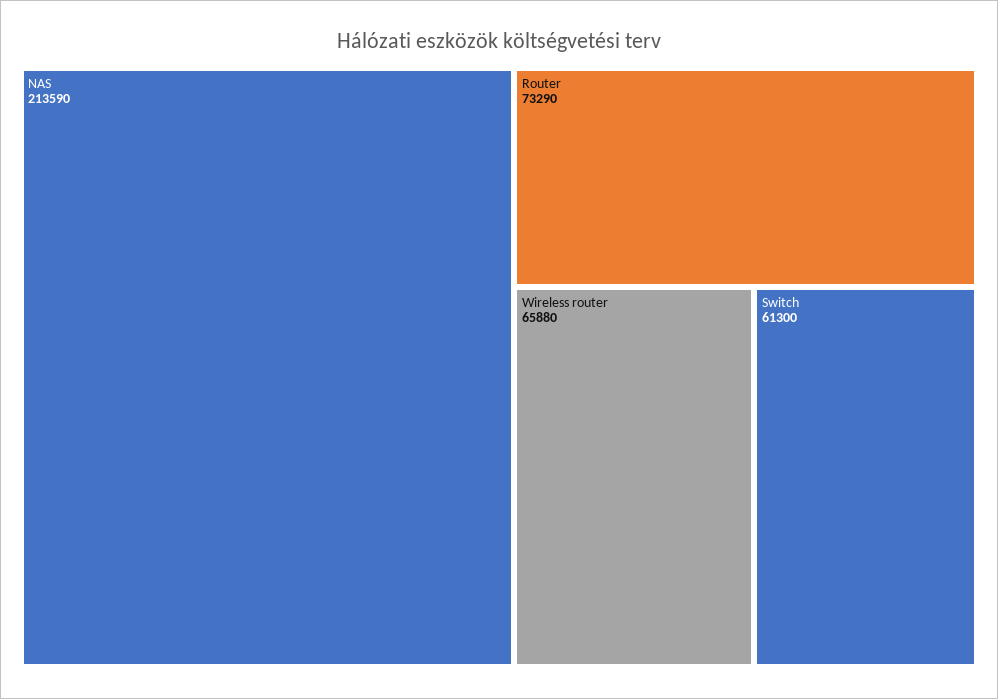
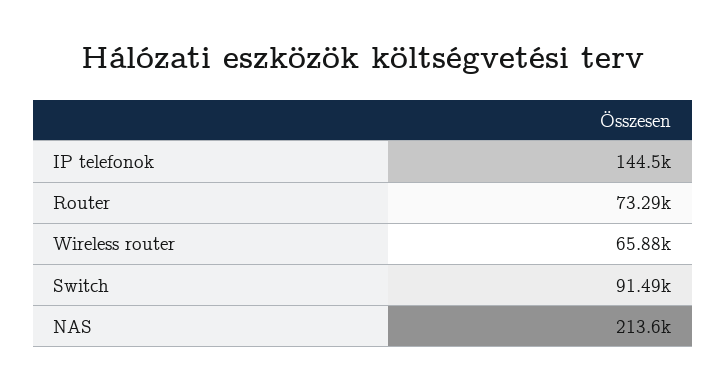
  {
    "NAS": 213590,
    "Router": 73290,
    "Wireless router": 65880,
-   "Switch": 61300
+   "Switch": 91490,
+   "IP telefonok": 144500
  }

